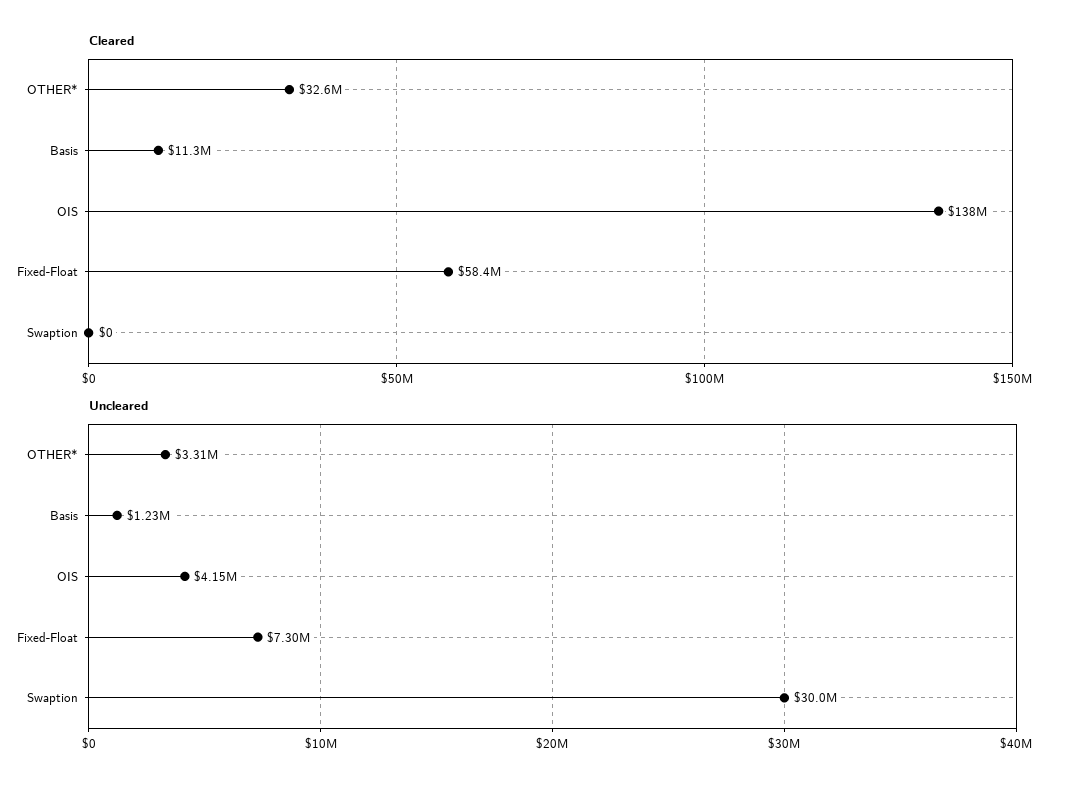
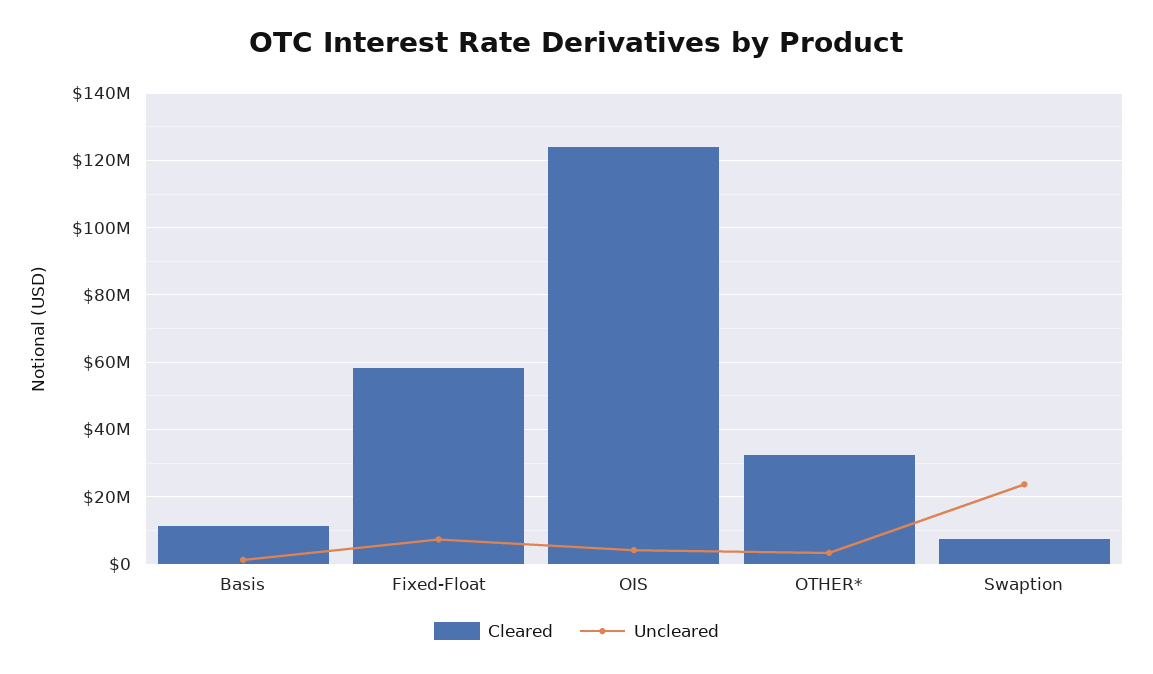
  {
    "Cleared": {
      "OTHER*": 32600000,
      "Basis": 11300000,
-     "OIS": 138000000,
+     "OIS": 124000000,
      "Fixed-Float": 58400000,
-     "Swaption": 0
+     "Swaption": 8000000
    },
    "Uncleared": {
      "OTHER*": 3310000,
      "Basis": 1230000,
      "OIS": 4150000,
      "Fixed-Float": 7300000,
-     "Swaption": 30000000
+     "Swaption": 24000000
    }
  }

